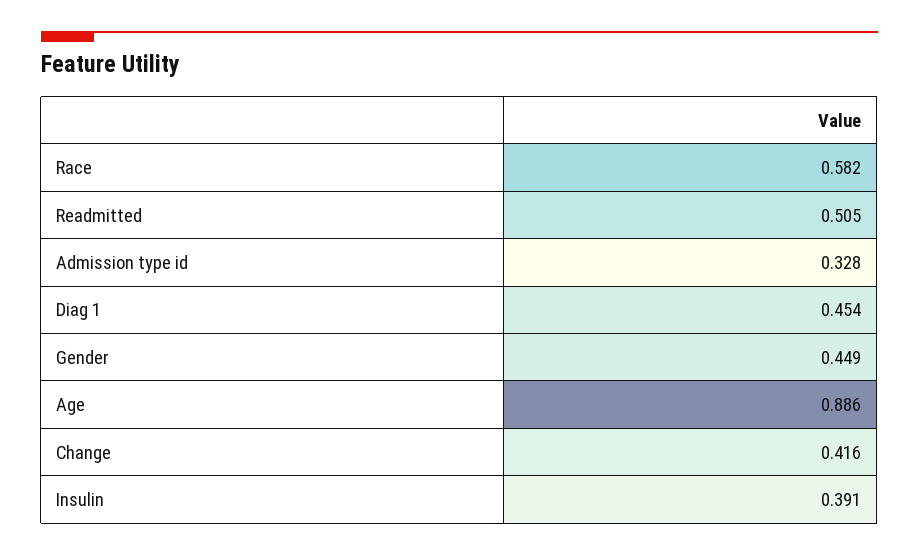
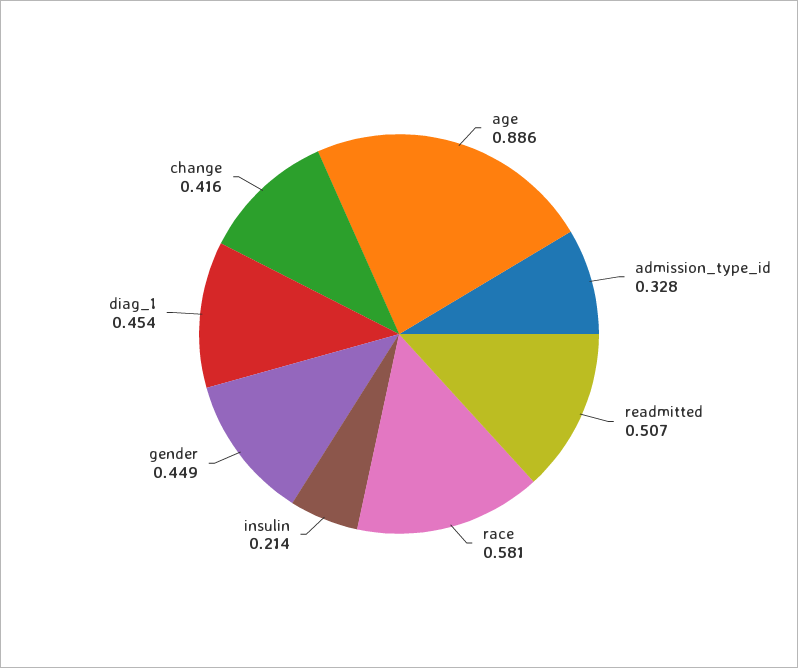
  {
-   "Race": 0.582,
+   "Race": 0.581,
-   "Readmitted": 0.505,
+   "Readmitted": 0.507,
    "Admission type id": 0.328,
    "Diag 1": 0.454,
    "Gender": 0.449,
    "Age": 0.886,
    "Change": 0.416,
-   "Insulin": 0.391
+   "Insulin": 0.214
  }

